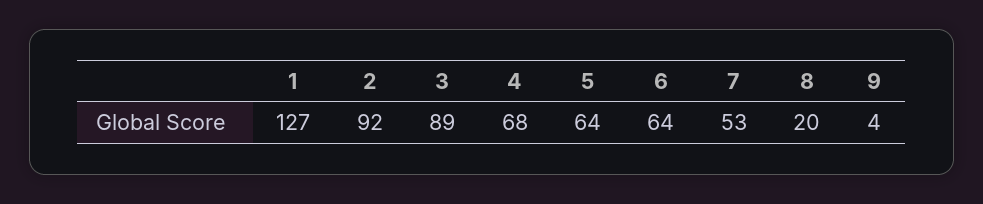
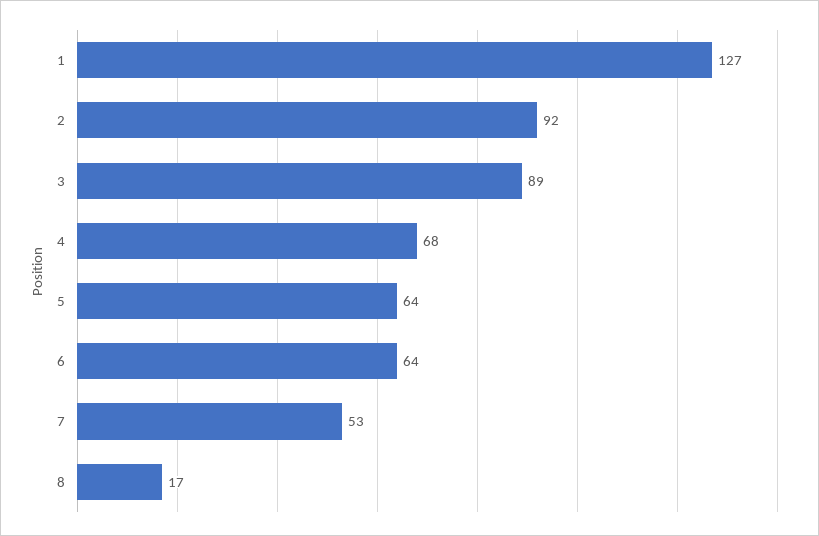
  {
    "1": 127,
    "2": 92,
    "3": 89,
    "4": 68,
    "5": 64,
    "6": 64,
    "7": 53,
-   "8": 20,
+   "8": 17
-   "9": 4
  }

